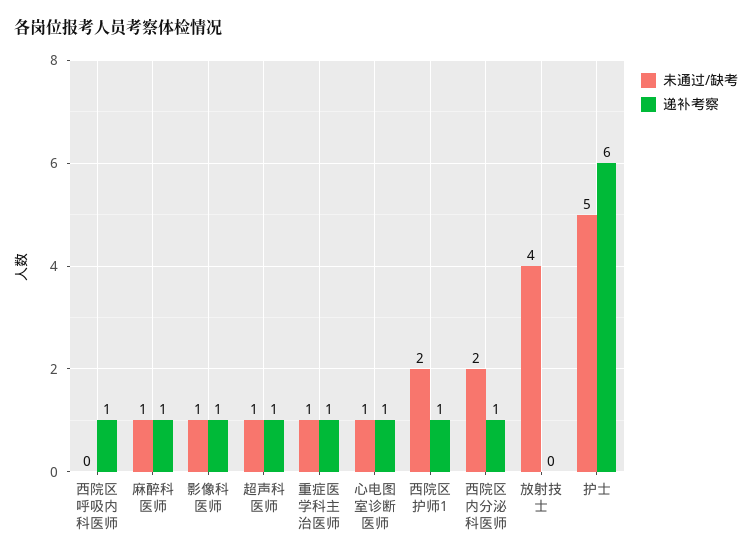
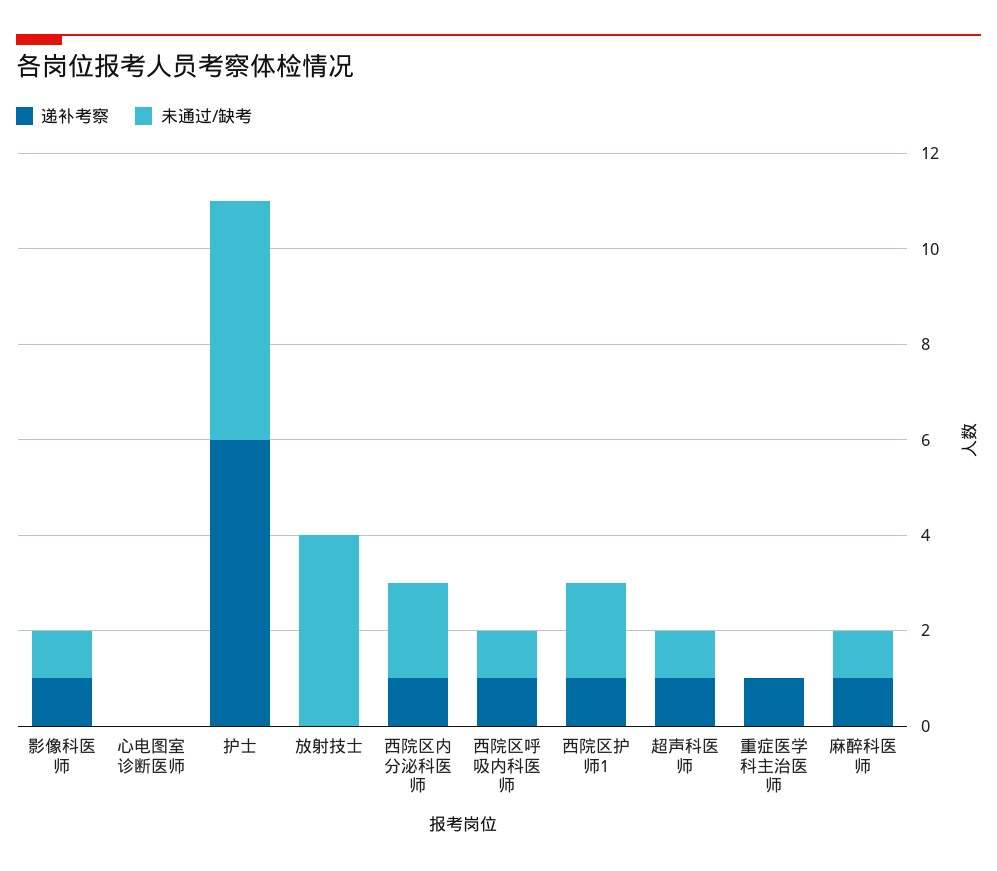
  {
    "未通过/缺考": {
-     "西院区呼吸内科医师": 0,
+     "西院区呼吸内科医师": 1,
      "麻醉科医师": 1,
      "影像科医师": 1,
      "超声科医师": 1,
-     "重症医学科主治医师": 1,
+     "重症医学科主治医师": 0,
-     "心电图室诊断医师": 1,
+     "心电图室诊断医师": 0,
      "西院区护师1": 2,
      "西院区内分泌科医师": 2,
      "放射技士": 4,
      "护士": 5
    },
    "递补考察": {
      "西院区呼吸内科医师": 1,
      "麻醉科医师": 1,
      "影像科医师": 1,
      "超声科医师": 1,
      "重症医学科主治医师": 1,
-     "心电图室诊断医师": 1,
+     "心电图室诊断医师": 0,
      "西院区护师1": 1,
      "西院区内分泌科医师": 1,
      "放射技士": 0,
      "护士": 6
    }
  }

